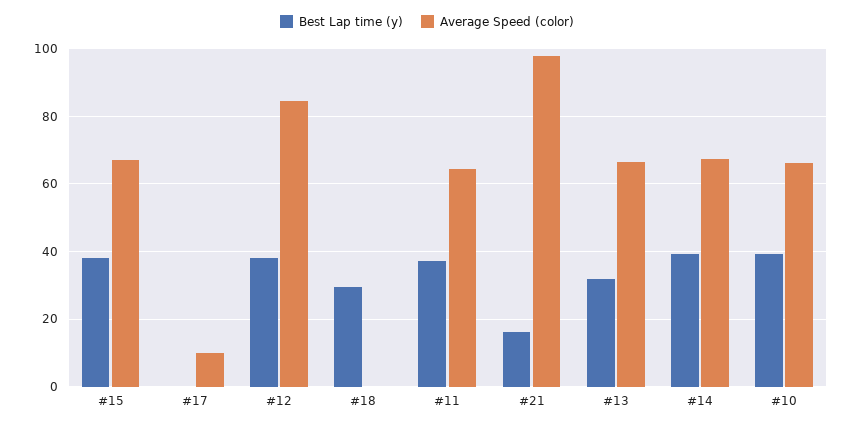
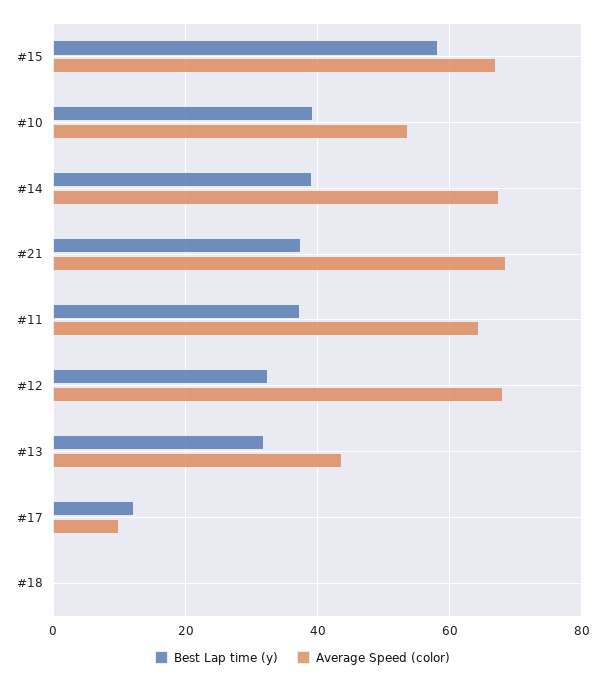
  {
    "Best Lap time (y)": {
-     "#15": 38,
+     "#15": 58,
-     "#17": 0,
+     "#17": 12,
-     "#12": 38,
+     "#12": 32,
-     "#18": 30,
+     "#18": 0,
      "#11": 38,
-     "#21": 16,
+     "#21": 38,
      "#13": 32,
      "#14": 40,
      "#10": 40
    },
    "Average Speed (color)": {
      "#15": 66,
      "#17": 10,
-     "#12": 84,
+     "#12": 68,
      "#18": 0,
      "#11": 64,
-     "#21": 98,
+     "#21": 68,
-     "#13": 66,
+     "#13": 44,
      "#14": 68,
-     "#10": 66
+     "#10": 54
    }
  }

